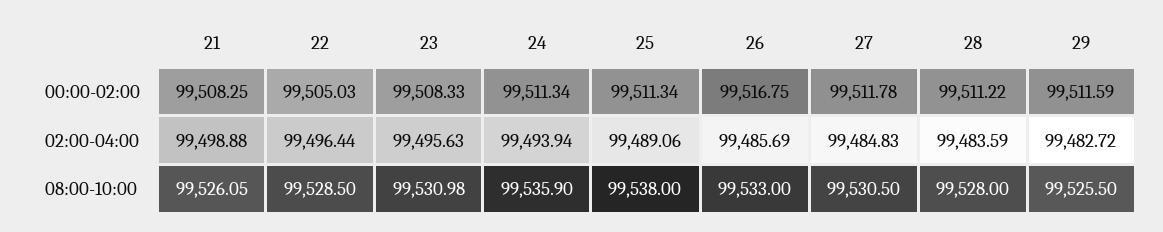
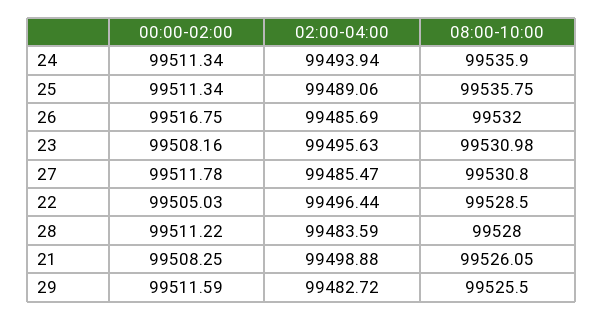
  {
    "21": {
      "00:00-02:00": 99508.25,
      "02:00-04:00": 99498.88,
      "08:00-10:00": 99526.05
    },
    "22": {
      "00:00-02:00": 99505.03,
      "02:00-04:00": 99496.44,
      "08:00-10:00": 99528.5
    },
    "23": {
-     "00:00-02:00": 99508.33,
+     "00:00-02:00": 99508.16,
      "02:00-04:00": 99495.63,
      "08:00-10:00": 99530.98
    },
    "24": {
      "00:00-02:00": 99511.34,
      "02:00-04:00": 99493.94,
      "08:00-10:00": 99535.9
    },
    "25": {
      "00:00-02:00": 99511.34,
      "02:00-04:00": 99489.06,
-     "08:00-10:00": 99538
+     "08:00-10:00": 99535.75
    },
    "26": {
      "00:00-02:00": 99516.75,
      "02:00-04:00": 99485.69,
-     "08:00-10:00": 99533
+     "08:00-10:00": 99532
    },
    "27": {
      "00:00-02:00": 99511.78,
-     "02:00-04:00": 99484.83,
+     "02:00-04:00": 99485.47,
-     "08:00-10:00": 99530.5
+     "08:00-10:00": 99530.8
    },
    "28": {
      "00:00-02:00": 99511.22,
      "02:00-04:00": 99483.59,
      "08:00-10:00": 99528
    },
    "29": {
      "00:00-02:00": 99511.59,
      "02:00-04:00": 99482.72,
      "08:00-10:00": 99525.5
    }
  }

